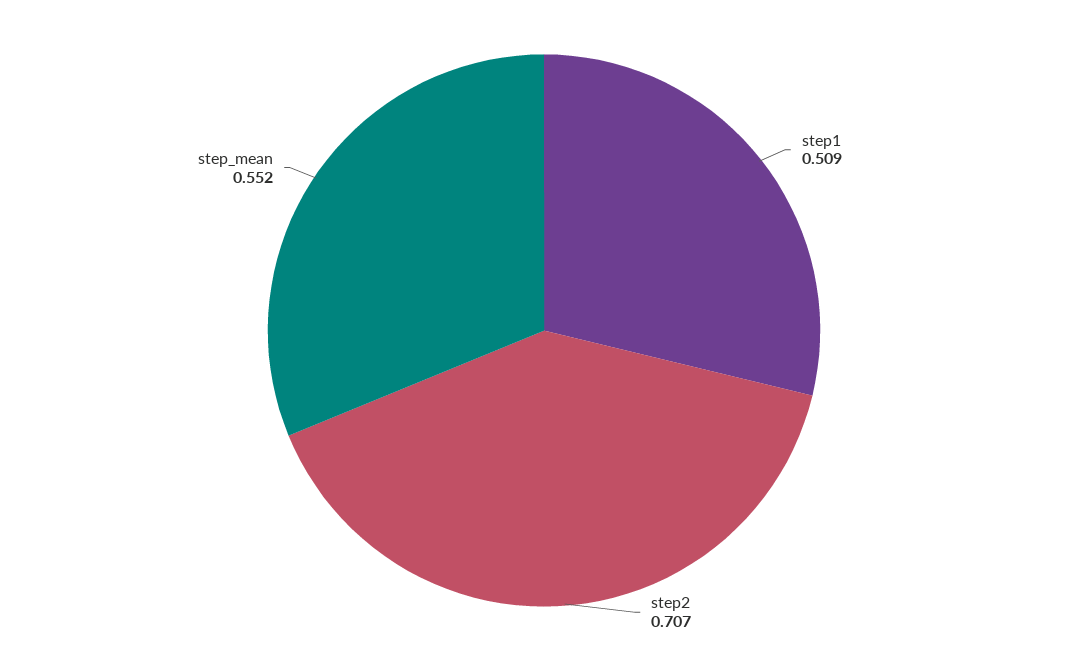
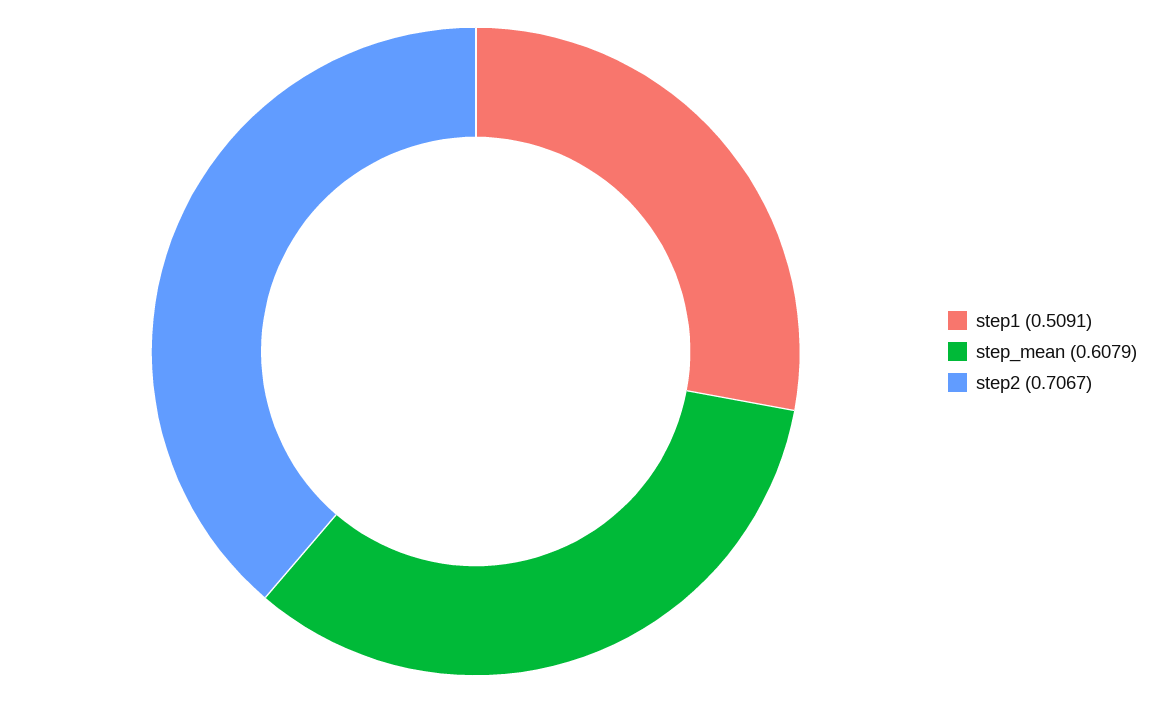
  {
    "step1": 0.5091,
    "step2": 0.7067,
-   "step_mean": 0.552
+   "step_mean": 0.6079
  }

